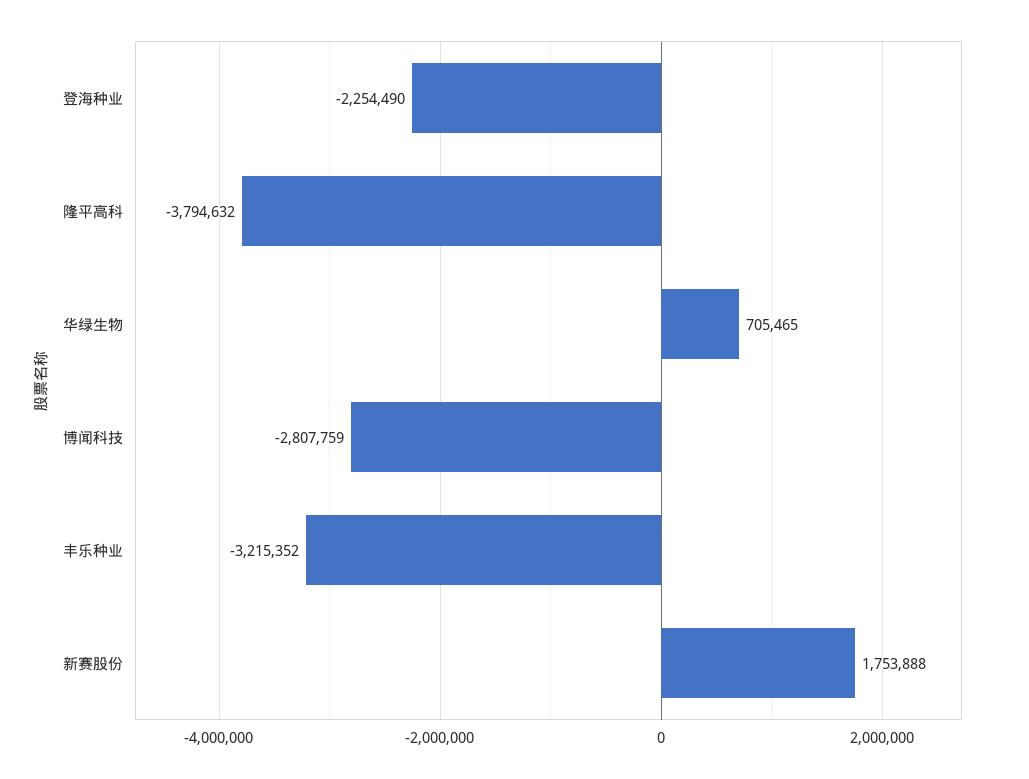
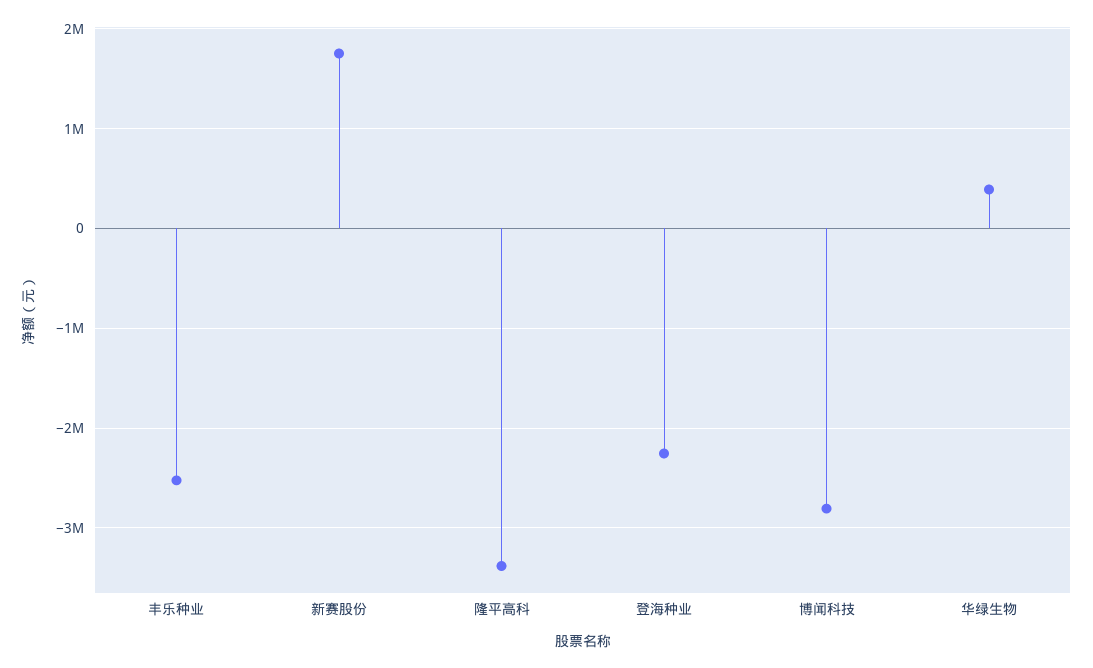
  {
    "登海种业": -2254490,
-   "隆平高科": -3794632,
+   "隆平高科": -3400000,
-   "华绿生物": 705465,
+   "华绿生物": 400000,
    "博闻科技": -2807759,
-   "丰乐种业": -3215352,
+   "丰乐种业": -2500000,
    "新赛股份": 1753888
  }

